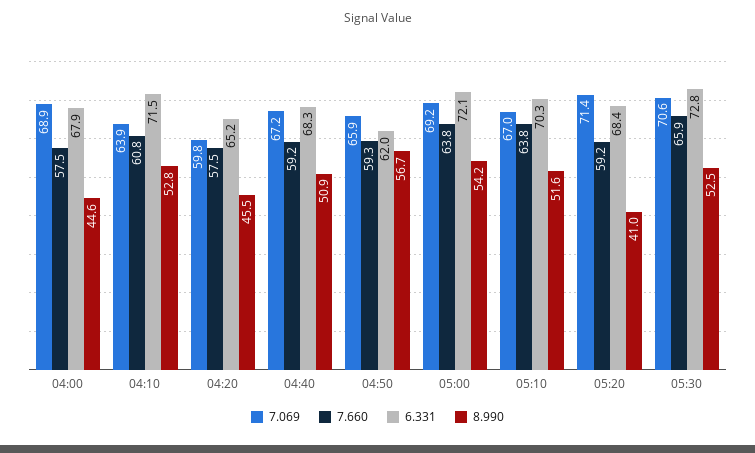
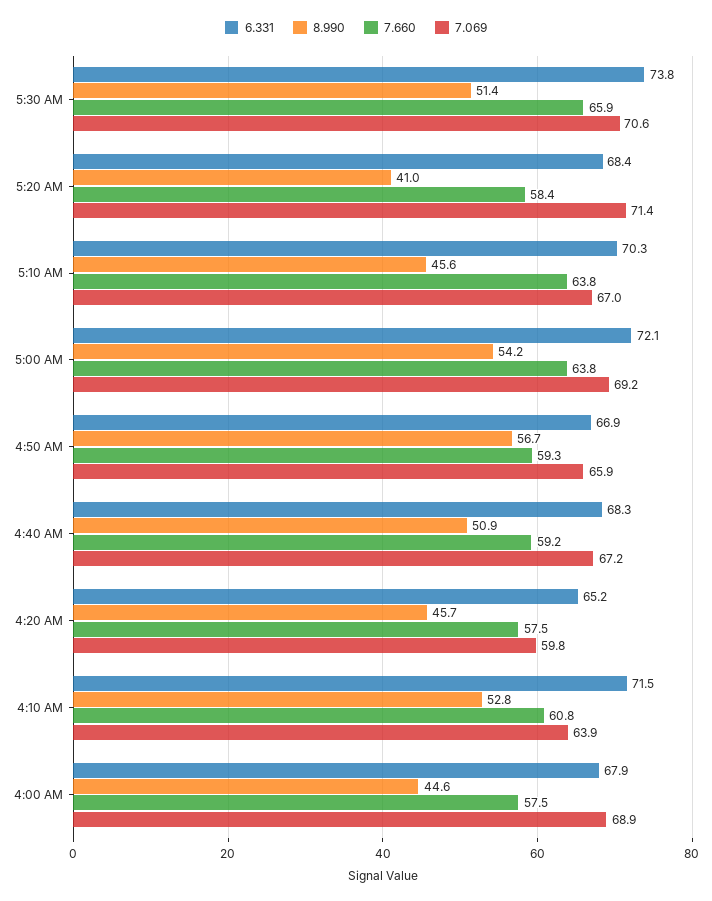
  {
    "7.069": {
      "04:00": 68.9,
      "04:10": 63.9,
      "04:20": 59.8,
      "04:40": 67.2,
      "04:50": 65.9,
      "05:00": 69.2,
      "05:10": 67,
      "05:20": 71.4,
      "05:30": 70.6
    },
    "7.660": {
      "04:00": 57.5,
      "04:10": 60.8,
      "04:20": 57.5,
      "04:40": 59.2,
      "04:50": 59.3,
      "05:00": 63.8,
      "05:10": 63.8,
-     "05:20": 59.2,
+     "05:20": 58.4,
      "05:30": 65.9
    },
    "6.331": {
      "04:00": 67.9,
      "04:10": 71.5,
      "04:20": 65.2,
      "04:40": 68.3,
-     "04:50": 62,
+     "04:50": 66.9,
      "05:00": 72.1,
      "05:10": 70.3,
      "05:20": 68.4,
-     "05:30": 72.8
+     "05:30": 73.8
    },
    "8.990": {
      "04:00": 44.6,
      "04:10": 52.8,
-     "04:20": 45.5,
+     "04:20": 45.7,
      "04:40": 50.9,
      "04:50": 56.7,
      "05:00": 54.2,
-     "05:10": 51.6,
+     "05:10": 45.6,
      "05:20": 41,
-     "05:30": 52.5
+     "05:30": 51.4
    }
  }

